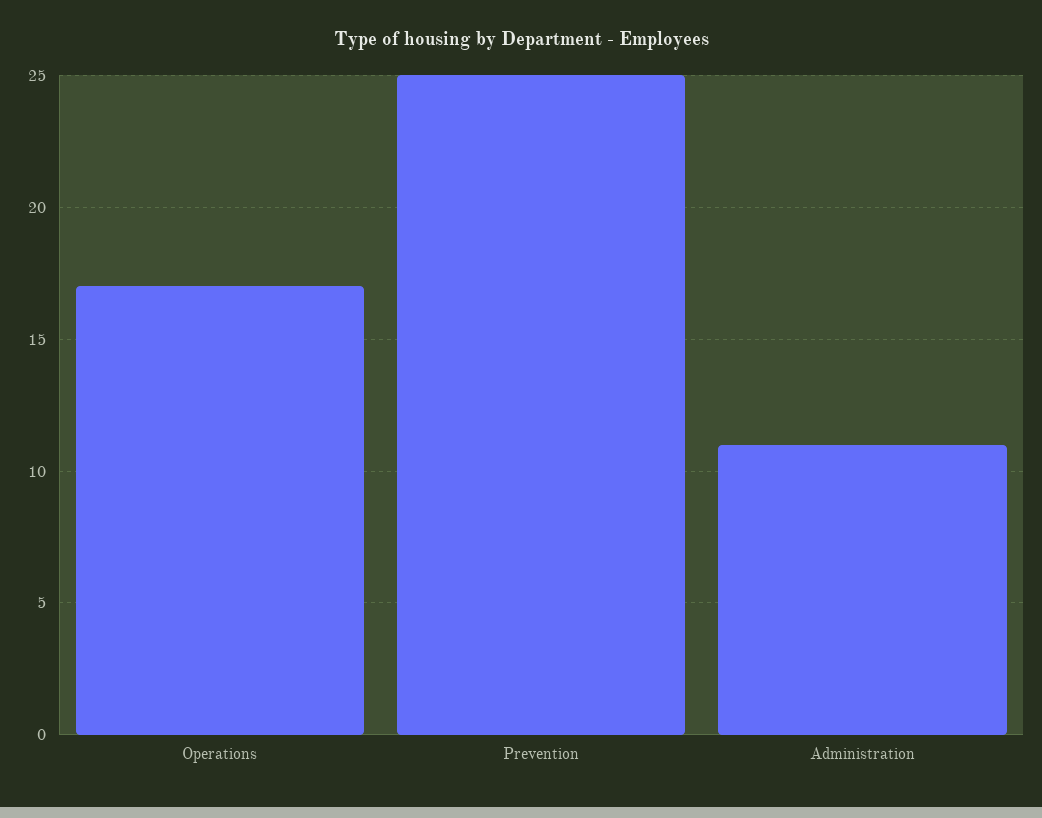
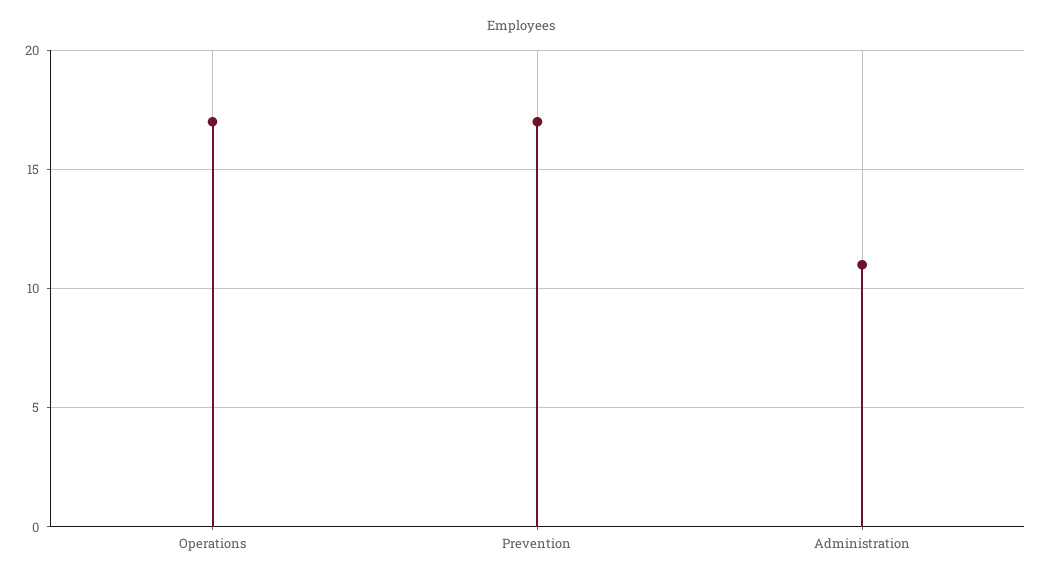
  {
    "Operations": 17,
-   "Prevention": 25,
+   "Prevention": 17,
    "Administration": 11
  }

